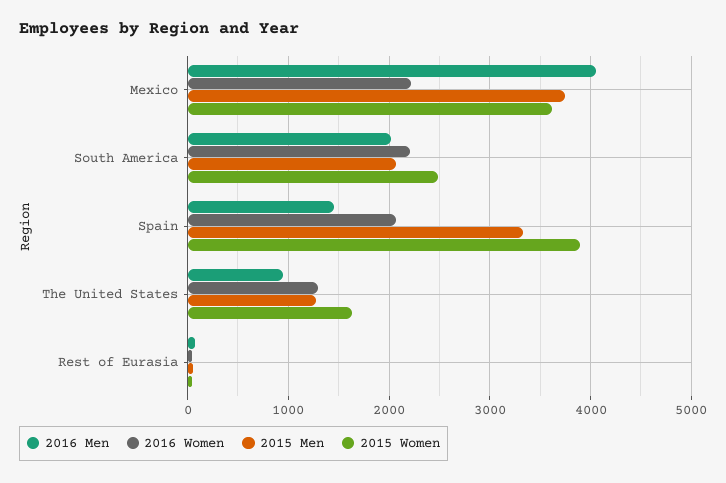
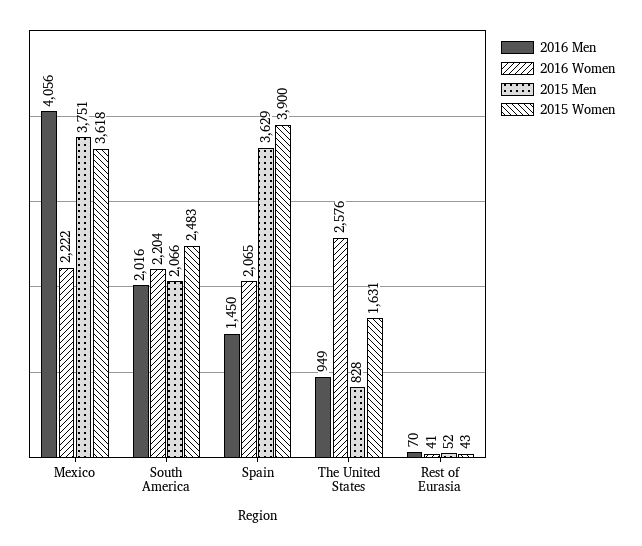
  {
    "2016 Men": {
      "Mexico": 4056,
      "South America": 2016,
      "Spain": 1450,
      "The United States": 949,
      "Rest of Eurasia": 70
    },
    "2016 Women": {
      "Mexico": 2222,
      "South America": 2204,
      "Spain": 2065,
-     "The United States": 1300,
+     "The United States": 2576,
      "Rest of Eurasia": 41
    },
    "2015 Men": {
      "Mexico": 3751,
      "South America": 2066,
-     "Spain": 3300,
+     "Spain": 3629,
-     "The United States": 1300,
+     "The United States": 828,
      "Rest of Eurasia": 52
    },
    "2015 Women": {
      "Mexico": 3618,
      "South America": 2483,
      "Spain": 3900,
      "The United States": 1631,
      "Rest of Eurasia": 43
    }
  }

